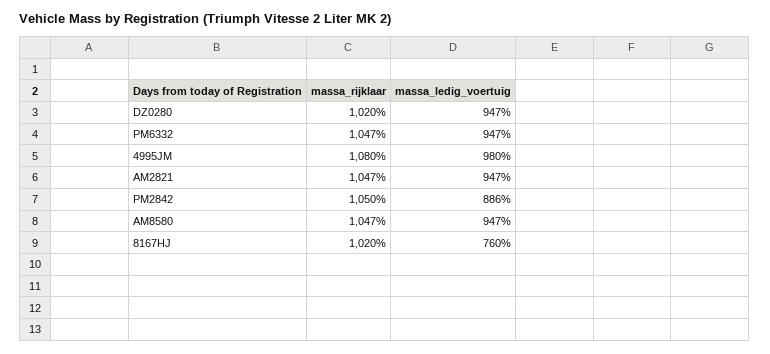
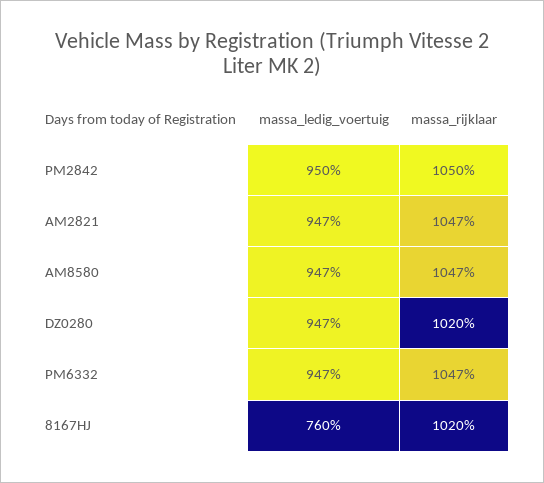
  {
    "massa_rijklaar": {
      "DZ0280": 1020,
      "PM6332": 1047,
-     "4995JM": 1080,
      "AM2821": 1047,
      "PM2842": 1050,
      "AM8580": 1047,
      "8167HJ": 1020
    },
    "massa_ledig_voertuig": {
      "DZ0280": 947,
      "PM6332": 947,
-     "4995JM": 980,
      "AM2821": 947,
-     "PM2842": 886,
+     "PM2842": 950,
      "AM8580": 947,
      "8167HJ": 760
    }
  }

